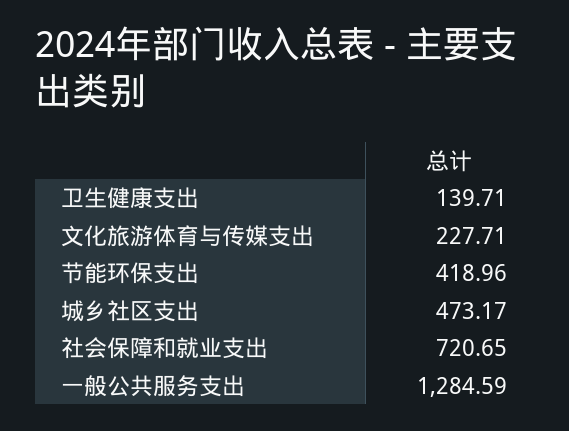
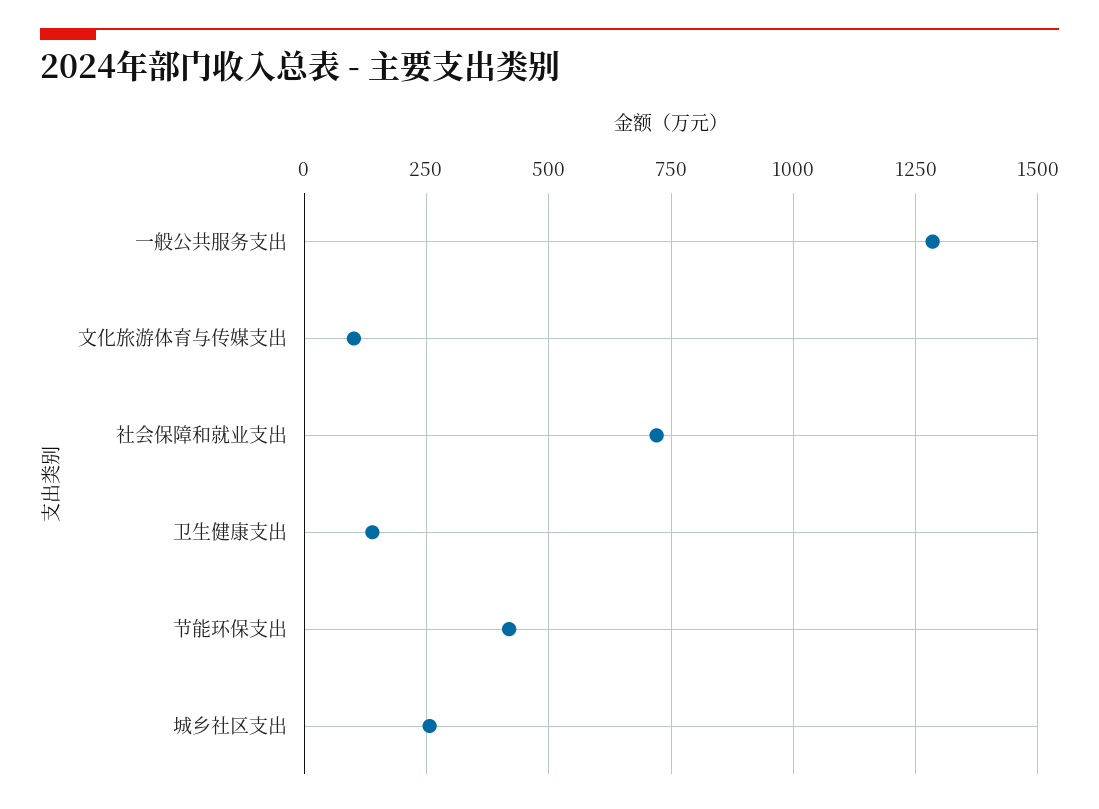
  {
    "卫生健康支出": 139.71,
-   "文化旅游体育与传媒支出": 227.71,
+   "文化旅游体育与传媒支出": 100,
    "节能环保支出": 418.96,
-   "城乡社区支出": 473.17,
+   "城乡社区支出": 250,
    "社会保障和就业支出": 720.65,
    "一般公共服务支出": 1284.59
  }

